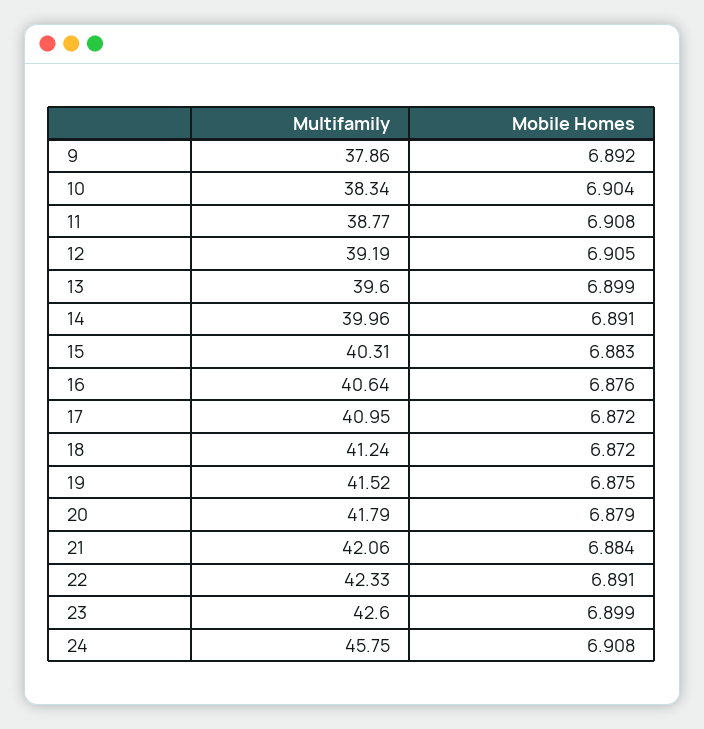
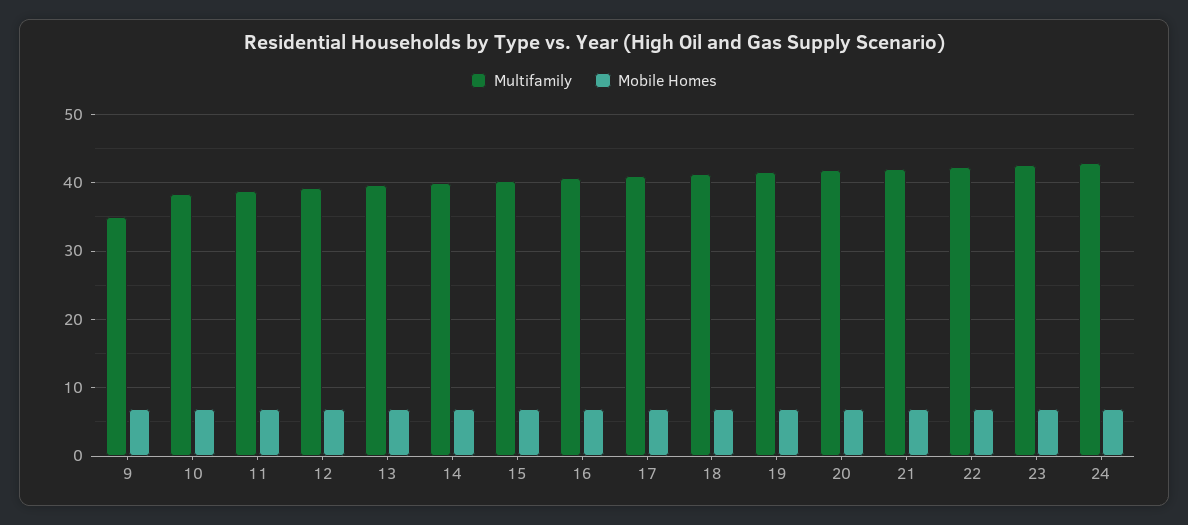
  {
    "Multifamily": {
-     "9": 37.86,
+     "9": 35,
      "10": 38.34,
      "11": 38.77,
      "12": 39.19,
      "13": 39.6,
      "14": 39.96,
      "15": 40.31,
      "16": 40.64,
      "17": 40.95,
      "18": 41.24,
      "19": 41.52,
      "20": 41.79,
      "21": 42.06,
      "22": 42.33,
      "23": 42.6,
-     "24": 45.75
+     "24": 43
    },
    "Mobile Homes": {
      "9": 6.892,
      "10": 6.904,
      "11": 6.908,
      "12": 6.905,
      "13": 6.899,
      "14": 6.891,
      "15": 6.883,
      "16": 6.876,
      "17": 6.872,
      "18": 6.872,
      "19": 6.875,
      "20": 6.879,
      "21": 6.884,
      "22": 6.891,
      "23": 6.899,
      "24": 6.908
    }
  }

